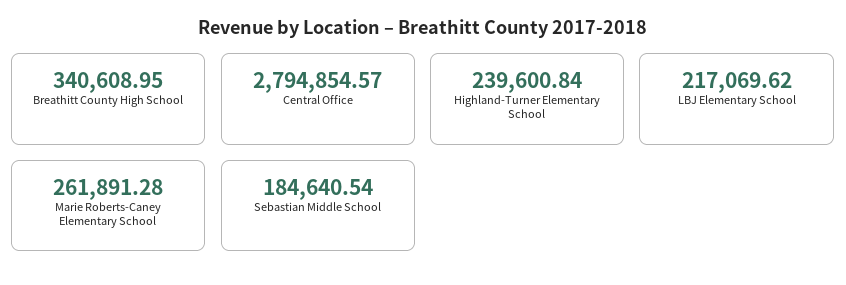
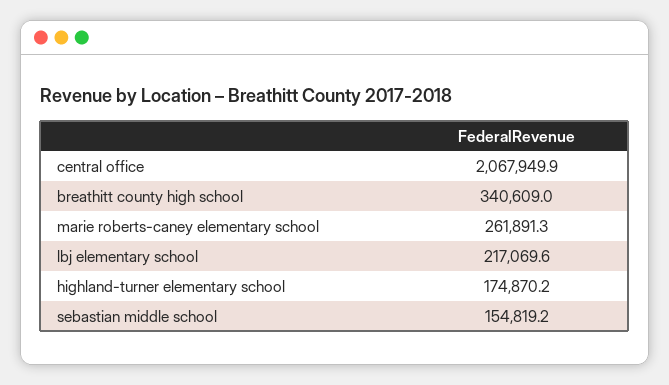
  {
    "Breathitt County High School": 340608.95,
-   "Central Office": 2794854.57,
+   "Central Office": 2067949.9,
-   "Highland-Turner Elementary School": 239600.84,
+   "Highland-Turner Elementary School": 174870.2,
    "LBJ Elementary School": 217069.62,
    "Marie Roberts-Caney Elementary School": 261891.28,
-   "Sebastian Middle School": 184640.54
+   "Sebastian Middle School": 154819.2
  }

